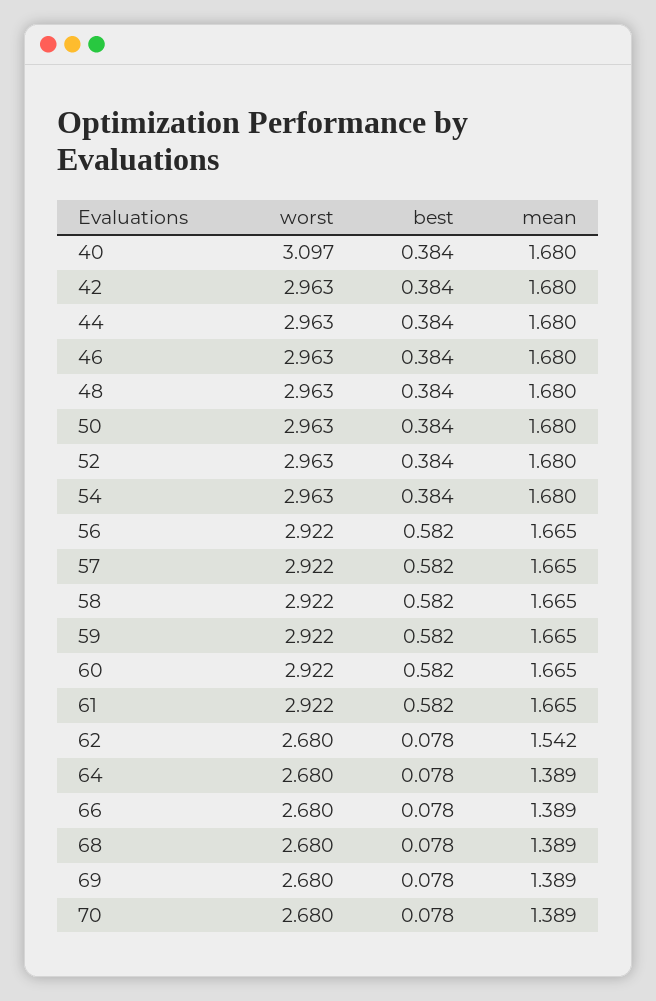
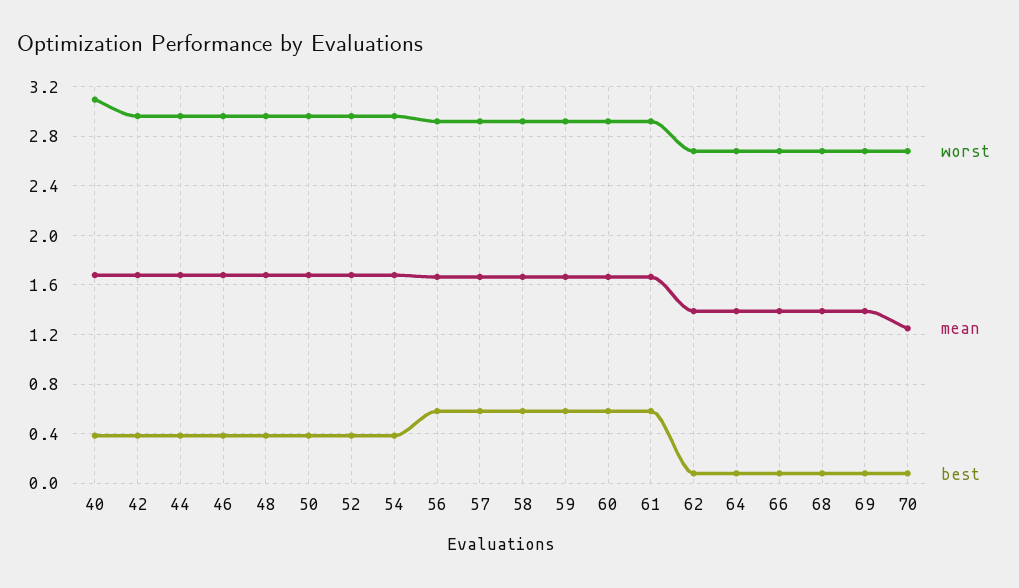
  {
    "worst": {
      "40": 3.097,
      "42": 2.963,
      "44": 2.963,
      "46": 2.963,
      "48": 2.963,
      "50": 2.963,
      "52": 2.963,
      "54": 2.963,
      "56": 2.922,
      "57": 2.922,
      "58": 2.922,
      "59": 2.922,
      "60": 2.922,
      "61": 2.922,
      "62": 2.68,
      "64": 2.68,
      "66": 2.68,
      "68": 2.68,
      "69": 2.68,
      "70": 2.68
    },
    "best": {
      "40": 0.384,
      "42": 0.384,
      "44": 0.384,
      "46": 0.384,
      "48": 0.384,
      "50": 0.384,
      "52": 0.384,
      "54": 0.384,
      "56": 0.582,
      "57": 0.582,
      "58": 0.582,
      "59": 0.582,
      "60": 0.582,
      "61": 0.582,
      "62": 0.078,
      "64": 0.078,
      "66": 0.078,
      "68": 0.078,
      "69": 0.078,
      "70": 0.078
    },
    "mean": {
      "40": 1.68,
      "42": 1.68,
      "44": 1.68,
      "46": 1.68,
      "48": 1.68,
      "50": 1.68,
      "52": 1.68,
      "54": 1.68,
      "56": 1.665,
      "57": 1.665,
      "58": 1.665,
      "59": 1.665,
      "60": 1.665,
      "61": 1.665,
-     "62": 1.542,
+     "62": 1.4,
      "64": 1.389,
      "66": 1.389,
      "68": 1.389,
      "69": 1.389,
-     "70": 1.389
+     "70": 1.25
    }
  }

